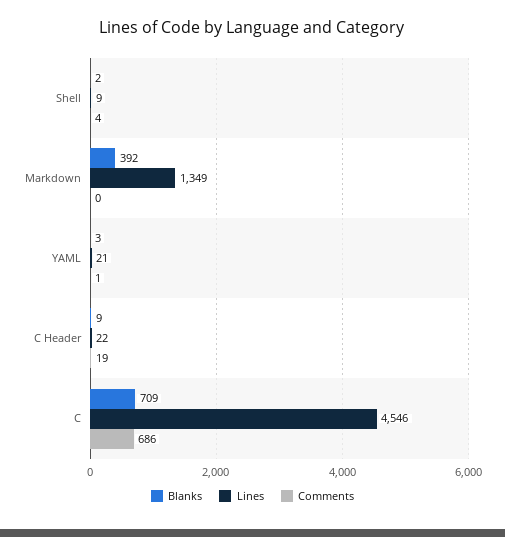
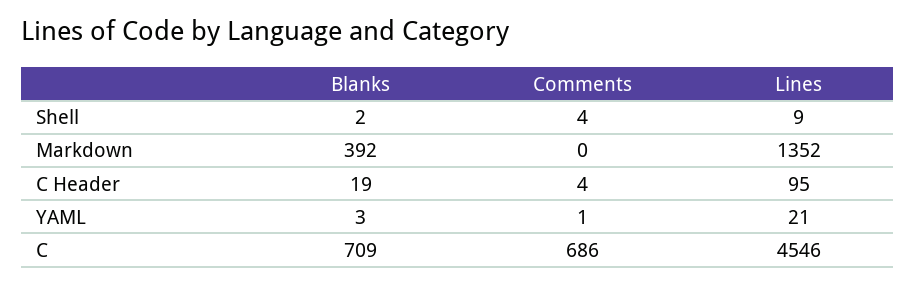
  {
    "Blanks": {
      "Shell": 2,
      "Markdown": 392,
      "YAML": 3,
-     "C Header": 9,
+     "C Header": 19,
      "C": 709
    },
    "Lines": {
      "Shell": 9,
-     "Markdown": 1349,
+     "Markdown": 1352,
      "YAML": 21,
-     "C Header": 22,
+     "C Header": 95,
      "C": 4546
    },
    "Comments": {
      "Shell": 4,
      "Markdown": 0,
      "YAML": 1,
-     "C Header": 19,
+     "C Header": 4,
      "C": 686
    }
  }

